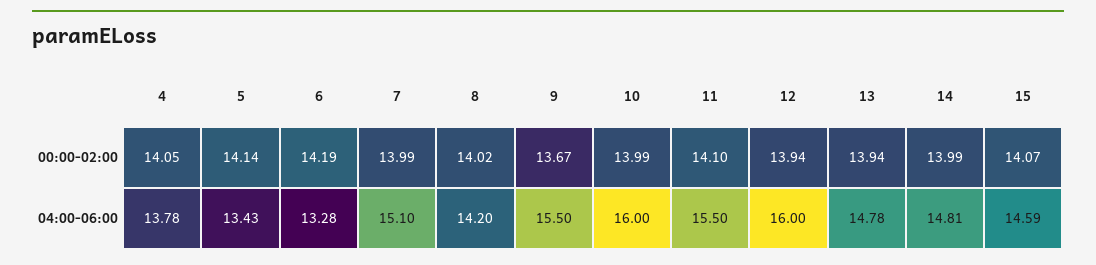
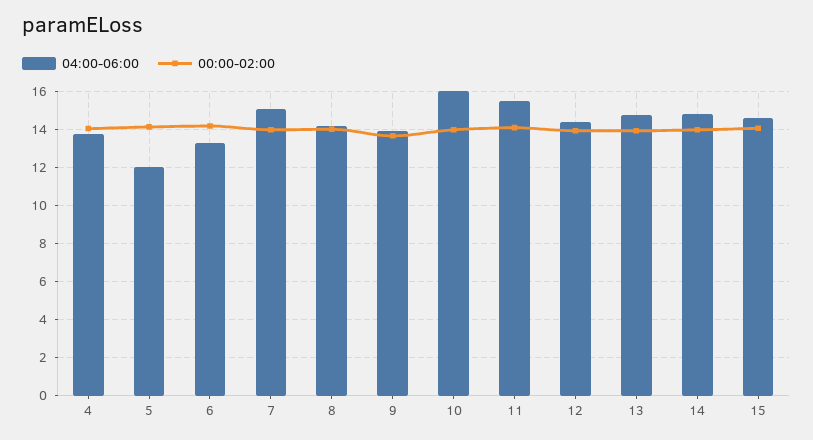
  {
    "00:00-02:00": {
      "4": 14.05,
      "5": 14.14,
      "6": 14.19,
      "7": 13.99,
      "8": 14.02,
      "9": 13.67,
      "10": 13.99,
      "11": 14.1,
      "12": 13.94,
      "13": 13.94,
      "14": 13.99,
      "15": 14.07
    },
    "04:00-06:00": {
      "4": 13.78,
-     "5": 13.43,
+     "5": 12,
      "6": 13.28,
      "7": 15.1,
      "8": 14.2,
-     "9": 15.5,
+     "9": 14,
      "10": 16,
      "11": 15.5,
-     "12": 16,
+     "12": 14.5,
      "13": 14.78,
      "14": 14.81,
      "15": 14.59
    }
  }

